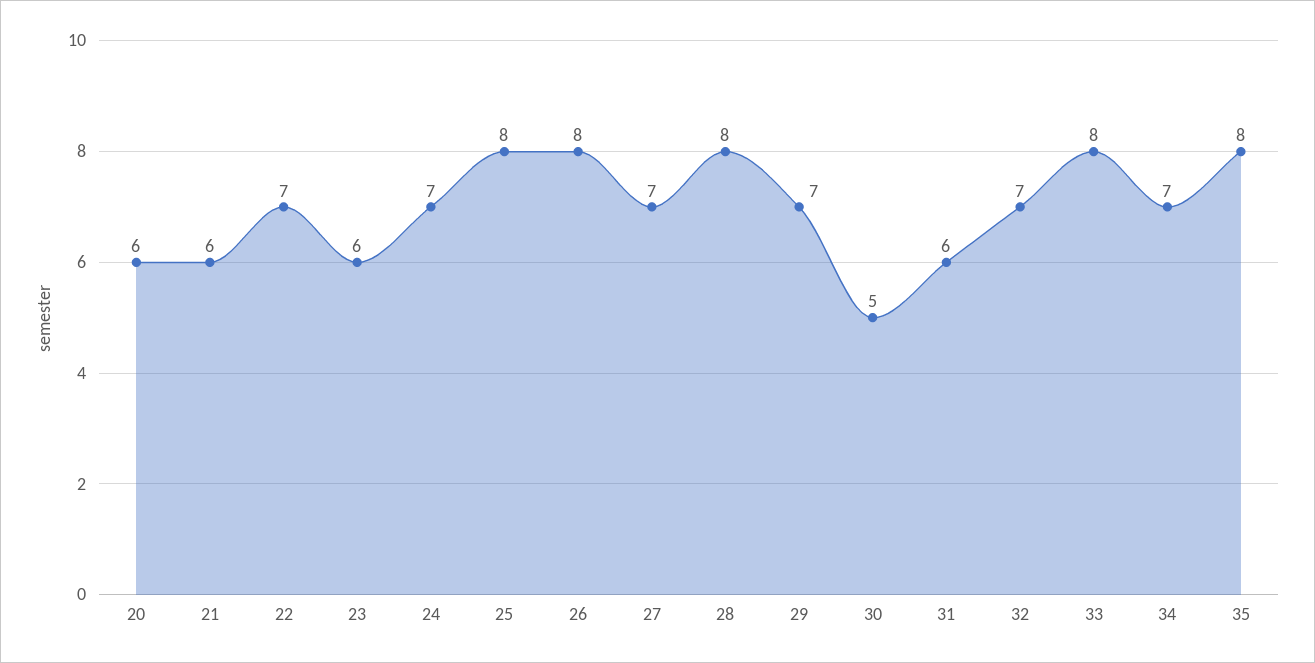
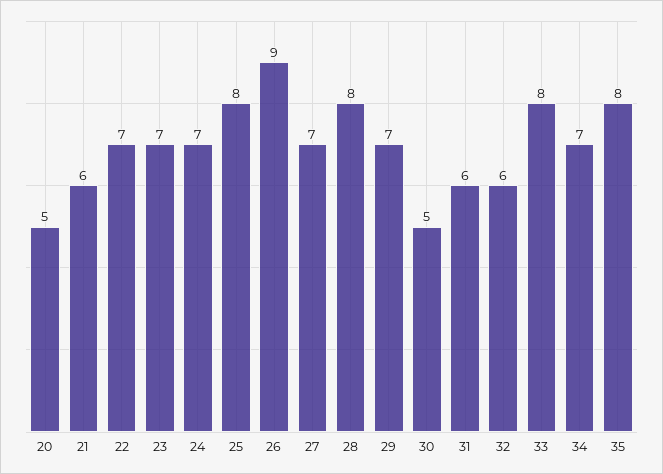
  {
-   "20": 6,
+   "20": 5,
    "21": 6,
    "22": 7,
-   "23": 6,
+   "23": 7,
    "24": 7,
    "25": 8,
-   "26": 8,
+   "26": 9,
    "27": 7,
    "28": 8,
    "29": 7,
    "30": 5,
    "31": 6,
-   "32": 7,
+   "32": 6,
    "33": 8,
    "34": 7,
    "35": 8
  }

